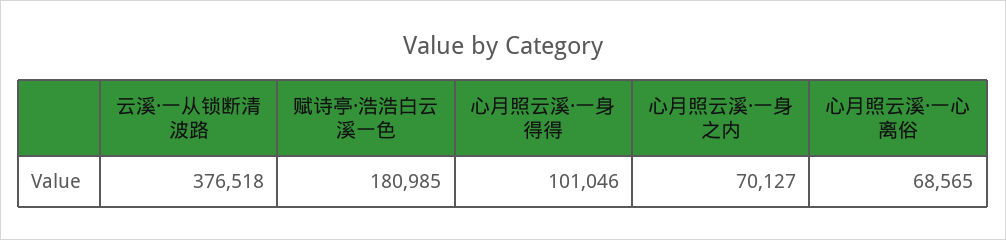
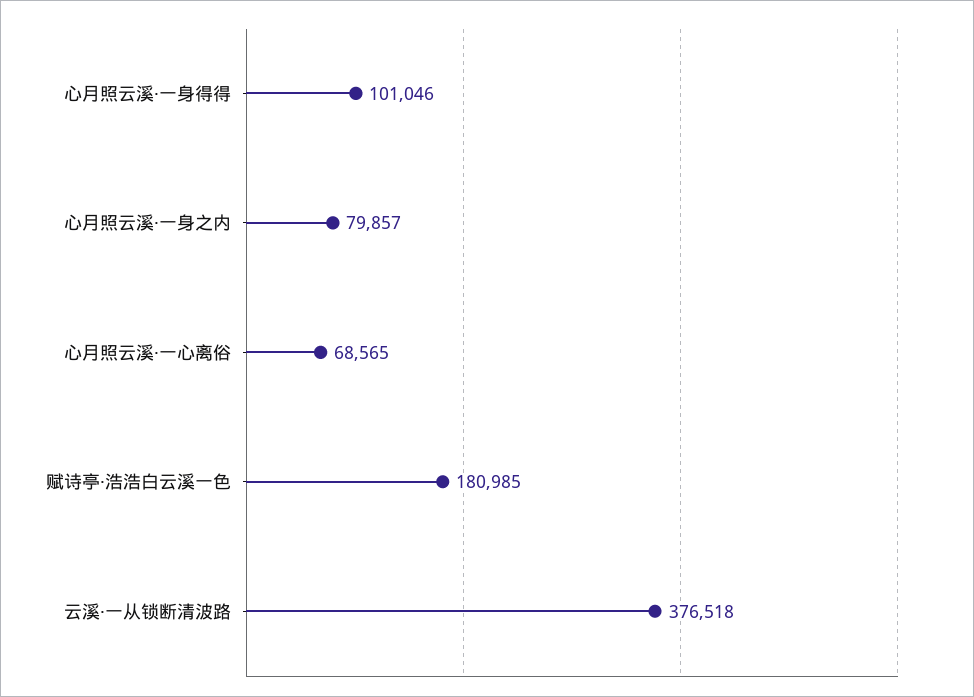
  {
    "云溪·一从锁断清波路": 376518,
    "赋诗亭·浩浩白云溪一色": 180985,
    "心月照云溪·一身得得": 101046,
-   "心月照云溪·一身之内": 70127,
+   "心月照云溪·一身之内": 79857,
    "心月照云溪·一心离俗": 68565
  }

